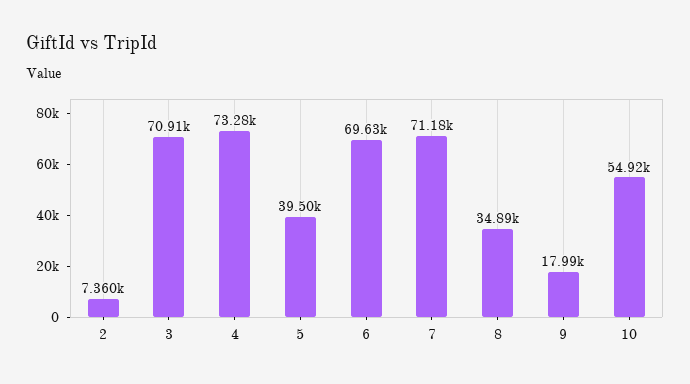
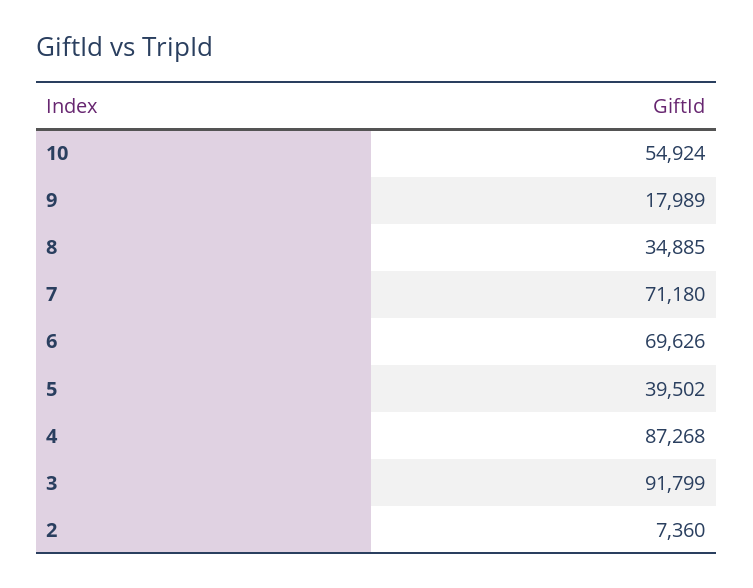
  {
    "2": 7360,
-   "3": 70910,
+   "3": 91799,
-   "4": 73280,
+   "4": 87268,
    "5": 39502,
    "6": 69626,
    "7": 71180,
    "8": 34885,
    "9": 17989,
    "10": 54924
  }

